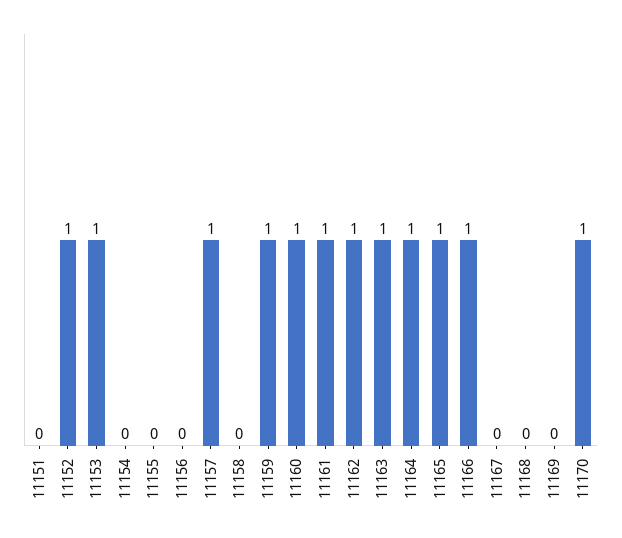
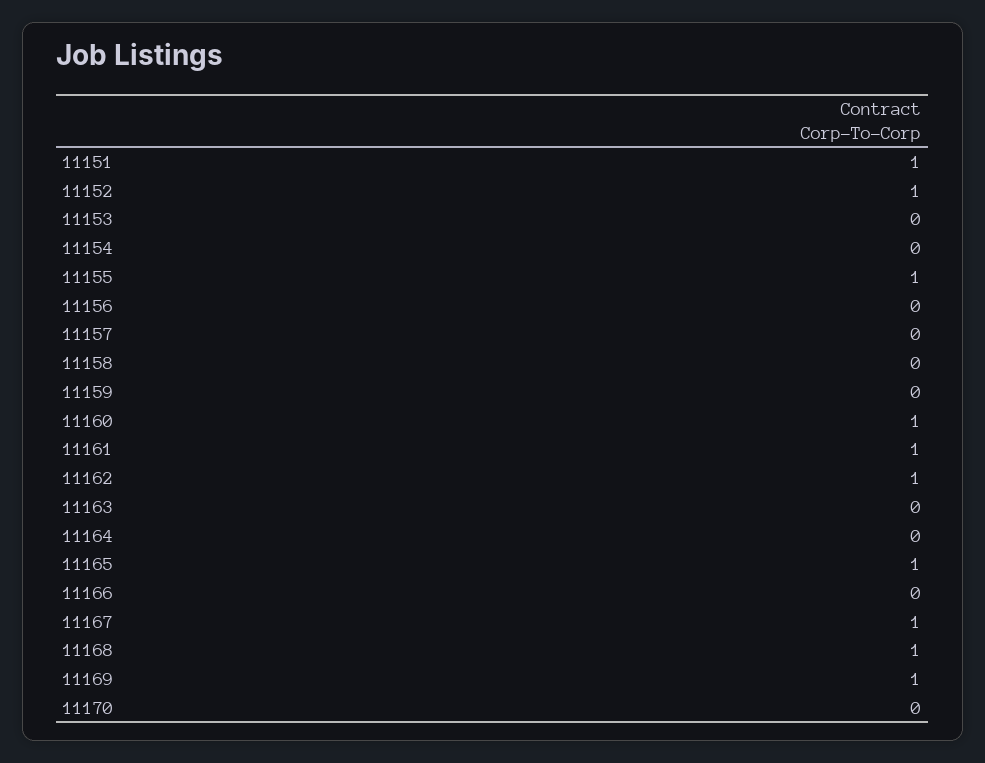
  {
-   "11151": 0,
+   "11151": 1,
    "11152": 1,
-   "11153": 1,
+   "11153": 0,
    "11154": 0,
-   "11155": 0,
+   "11155": 1,
    "11156": 0,
-   "11157": 1,
+   "11157": 0,
    "11158": 0,
-   "11159": 1,
+   "11159": 0,
    "11160": 1,
    "11161": 1,
    "11162": 1,
-   "11163": 1,
+   "11163": 0,
-   "11164": 1,
+   "11164": 0,
    "11165": 1,
-   "11166": 1,
+   "11166": 0,
-   "11167": 0,
+   "11167": 1,
-   "11168": 0,
+   "11168": 1,
-   "11169": 0,
+   "11169": 1,
-   "11170": 1
+   "11170": 0
  }

